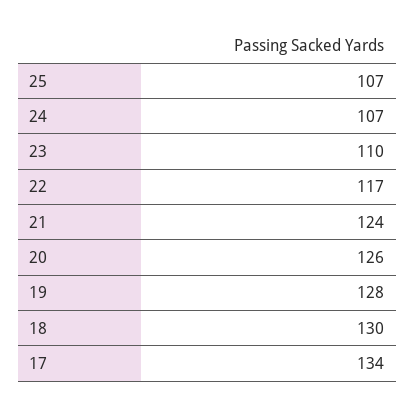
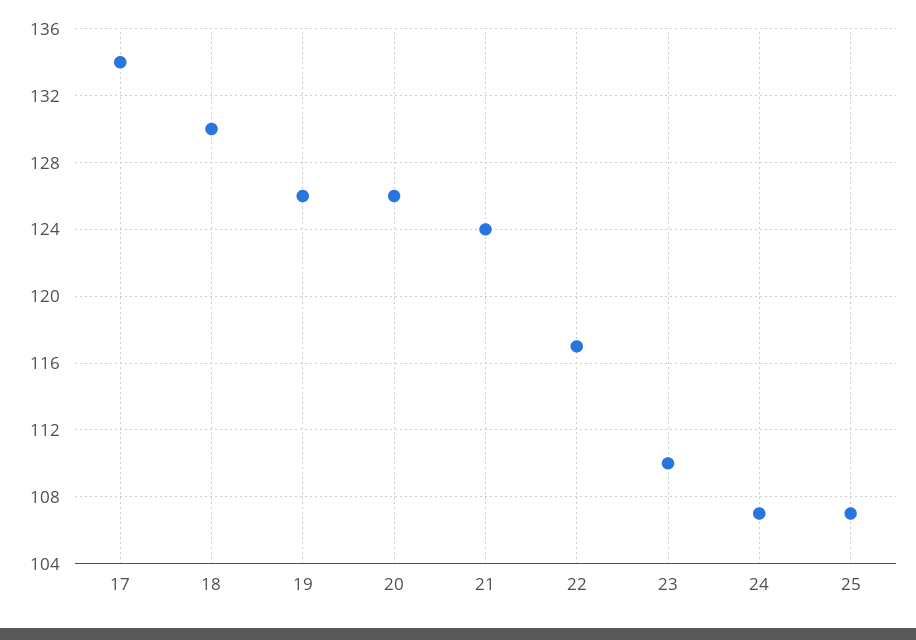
  {
    "25": 107,
    "24": 107,
    "23": 110,
    "22": 117,
    "21": 124,
    "20": 126,
-   "19": 128,
+   "19": 126,
    "18": 130,
    "17": 134
  }

